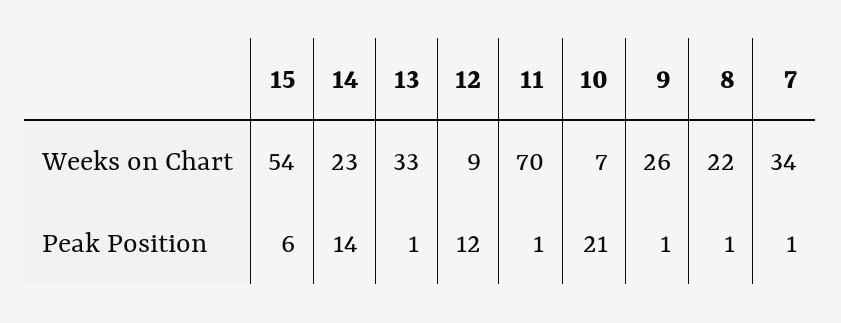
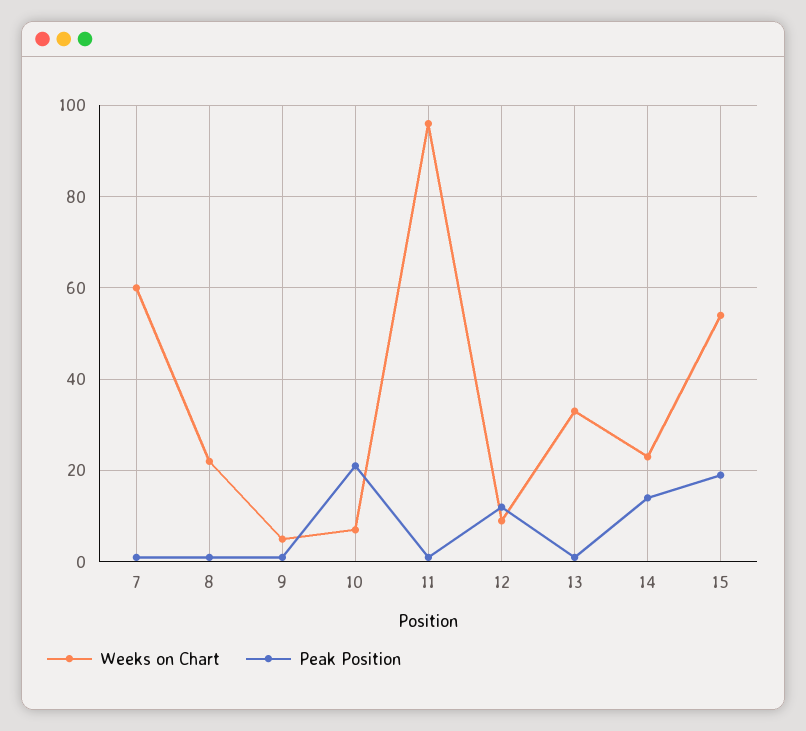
  {
    "Weeks on Chart": {
      "15": 54,
      "14": 23,
      "13": 33,
      "12": 9,
-     "11": 70,
+     "11": 95,
      "10": 7,
-     "9": 26,
+     "9": 5,
      "8": 22,
-     "7": 34
+     "7": 60
    },
    "Peak Position": {
-     "15": 6,
+     "15": 20,
      "14": 14,
      "13": 1,
      "12": 12,
      "11": 1,
      "10": 21,
      "9": 1,
      "8": 1,
      "7": 1
    }
  }

